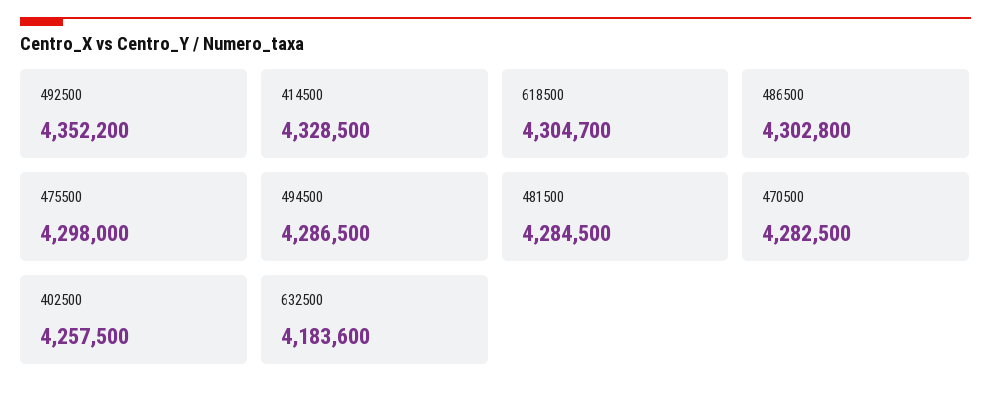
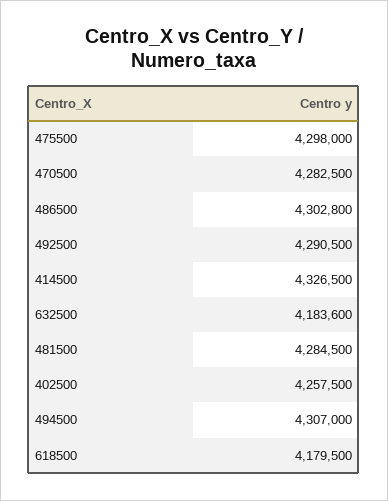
  {
-   "492500": 4352200,
+   "492500": 4290500,
-   "414500": 4328500,
+   "414500": 4326500,
-   "618500": 4304700,
+   "618500": 4179500,
    "486500": 4302800,
    "475500": 4298000,
-   "494500": 4286500,
+   "494500": 4307000,
    "481500": 4284500,
    "470500": 4282500,
    "402500": 4257500,
    "632500": 4183600
  }

